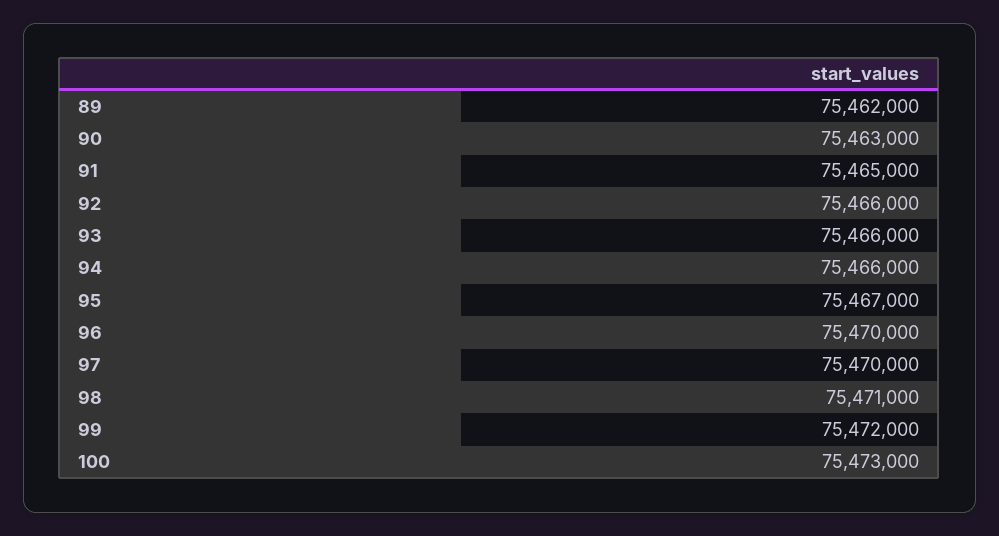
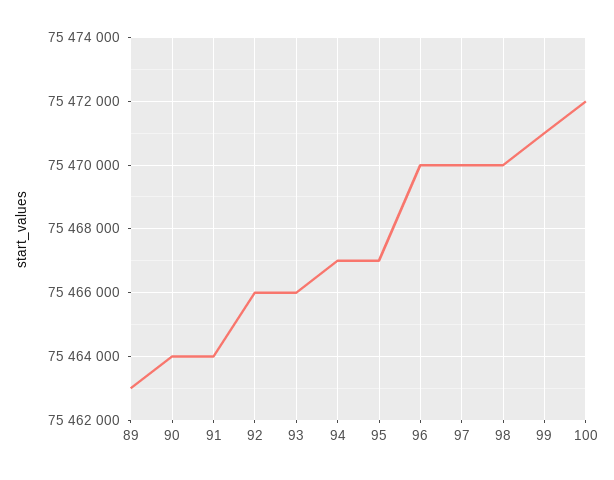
  {
-   "89": 75462000,
+   "89": 75463000,
-   "90": 75463000,
+   "90": 75464000,
-   "91": 75465000,
+   "91": 75464000,
    "92": 75466000,
    "93": 75466000,
-   "94": 75466000,
+   "94": 75467000,
    "95": 75467000,
    "96": 75470000,
    "97": 75470000,
-   "98": 75471000,
+   "98": 75470000,
-   "99": 75472000,
+   "99": 75471000,
-   "100": 75473000
+   "100": 75472000
  }

